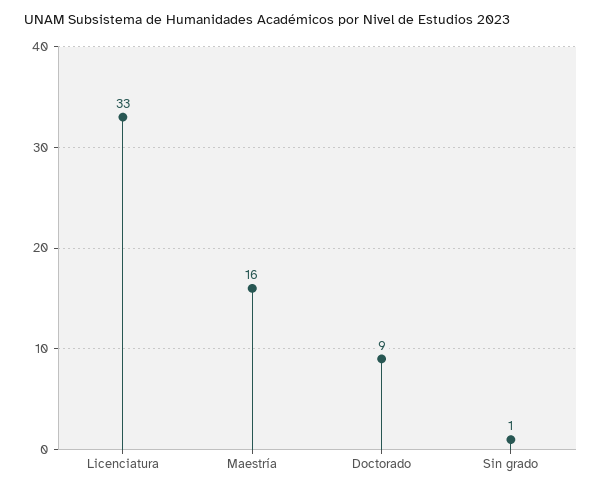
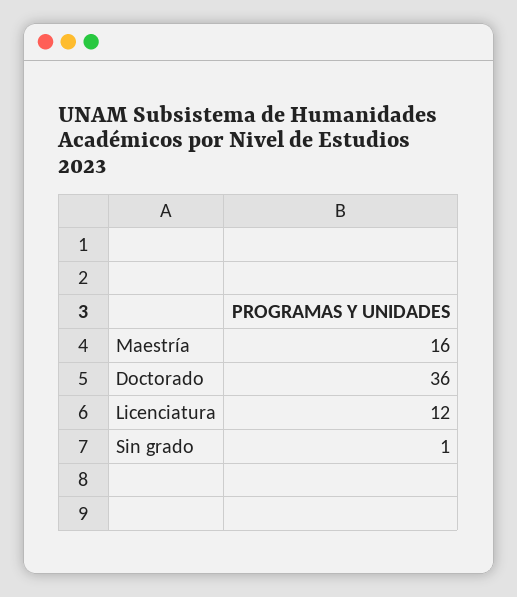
  {
-   "Licenciatura": 33,
+   "Licenciatura": 12,
    "Maestría": 16,
-   "Doctorado": 9,
+   "Doctorado": 36,
    "Sin grado": 1
  }

